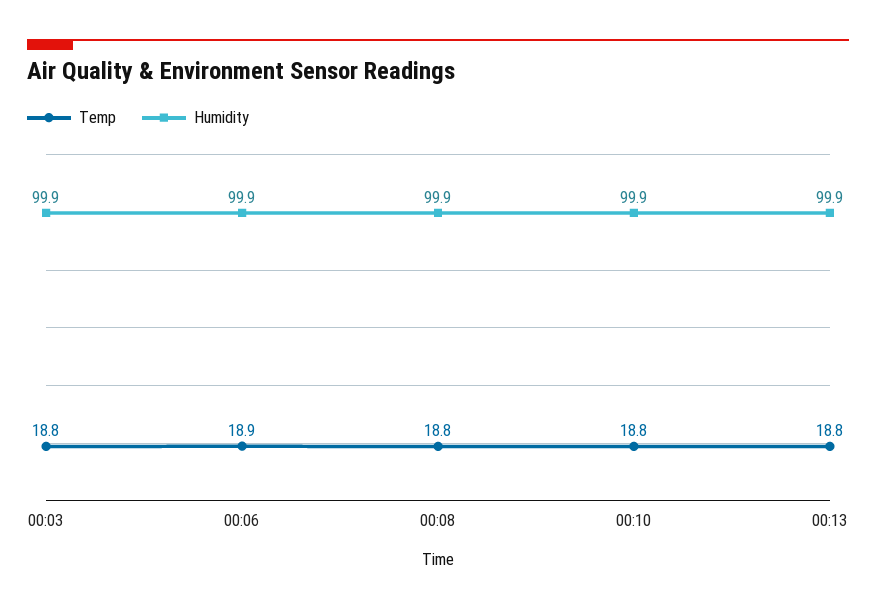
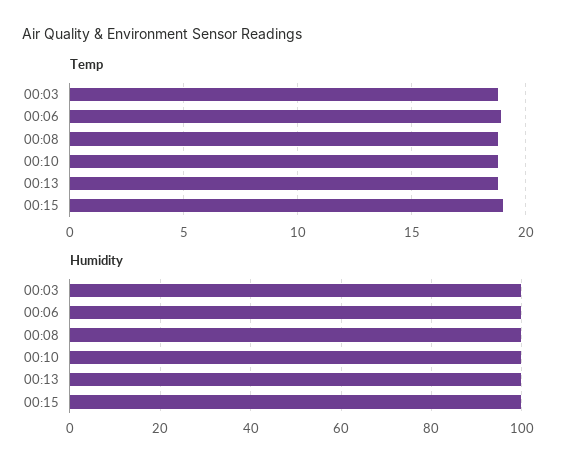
  {
    "Temp": {
      "00:03": 18.8,
      "00:06": 18.9,
      "00:08": 18.8,
      "00:10": 18.8,
-     "00:13": 18.8
+     "00:13": 18.8,
+     "00:15": 19
    },
    "Humidity": {
      "00:03": 99.9,
      "00:06": 99.9,
      "00:08": 99.9,
      "00:10": 99.9,
-     "00:13": 99.9
+     "00:13": 99.9,
+     "00:15": 100
    }
  }

